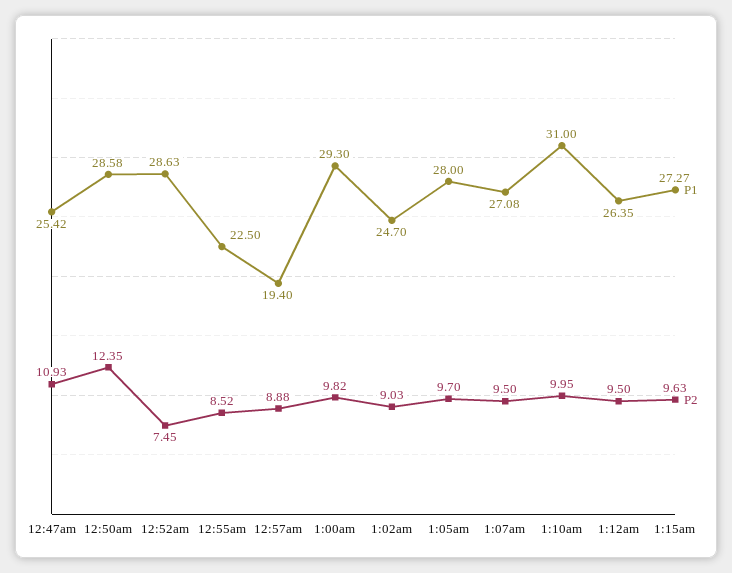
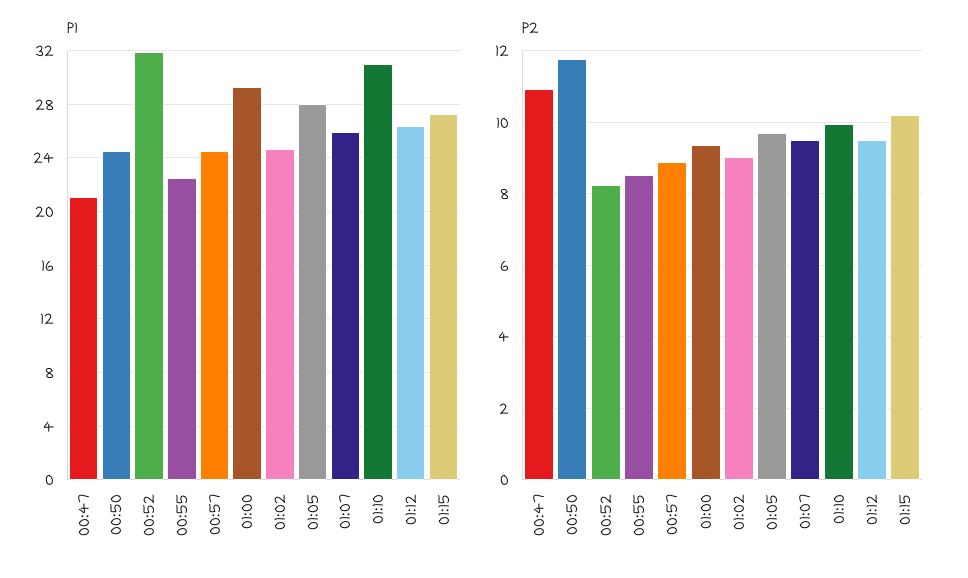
  {
    "P1": {
-     "12:47am": 25.42,
+     "12:47am": 21,
-     "12:50am": 28.58,
+     "12:50am": 24.5,
-     "12:52am": 28.63,
+     "12:52am": 32,
      "12:55am": 22.5,
-     "12:57am": 19.4,
+     "12:57am": 24.5,
      "1:00am": 29.3,
      "1:02am": 24.7,
      "1:05am": 28,
-     "1:07am": 27.08,
+     "1:07am": 26,
      "1:10am": 31,
      "1:12am": 26.35,
      "1:15am": 27.27
    },
    "P2": {
      "12:47am": 10.93,
-     "12:50am": 12.35,
+     "12:50am": 11.8,
-     "12:52am": 7.45,
+     "12:52am": 8.2,
      "12:55am": 8.52,
      "12:57am": 8.88,
-     "1:00am": 9.82,
+     "1:00am": 9.4,
      "1:02am": 9.03,
      "1:05am": 9.7,
      "1:07am": 9.5,
      "1:10am": 9.95,
      "1:12am": 9.5,
-     "1:15am": 9.63
+     "1:15am": 10.2
    }
  }

